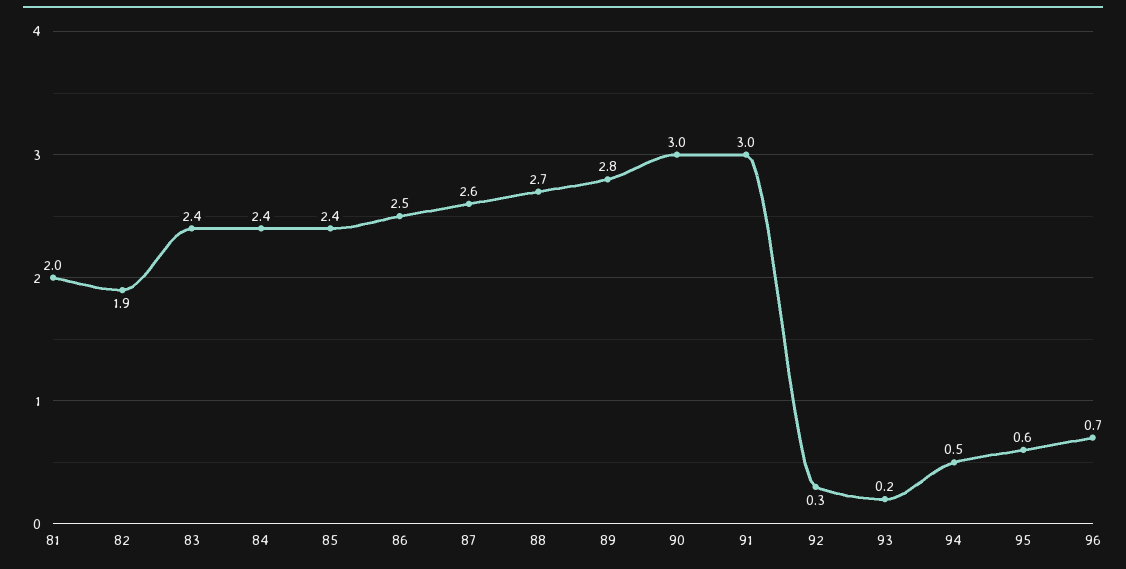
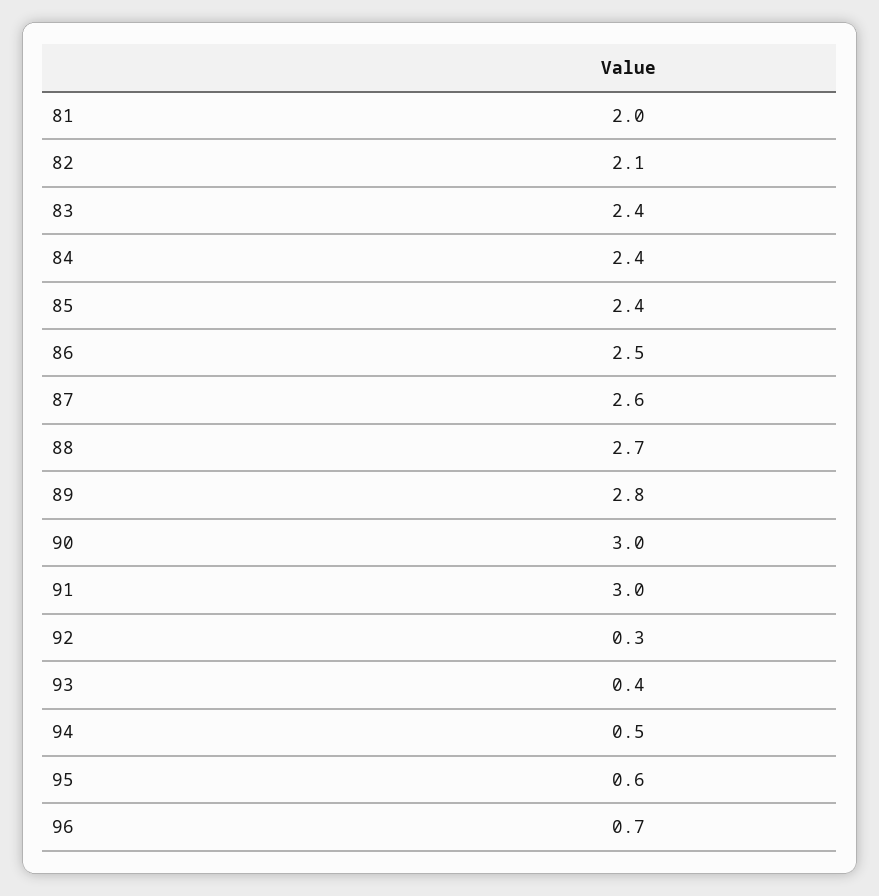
  {
    "81": 2,
-   "82": 1.9,
+   "82": 2.1,
    "83": 2.4,
    "84": 2.4,
    "85": 2.4,
    "86": 2.5,
    "87": 2.6,
    "88": 2.7,
    "89": 2.8,
    "90": 3,
    "91": 3,
    "92": 0.3,
-   "93": 0.2,
+   "93": 0.4,
    "94": 0.5,
    "95": 0.6,
    "96": 0.7
  }

